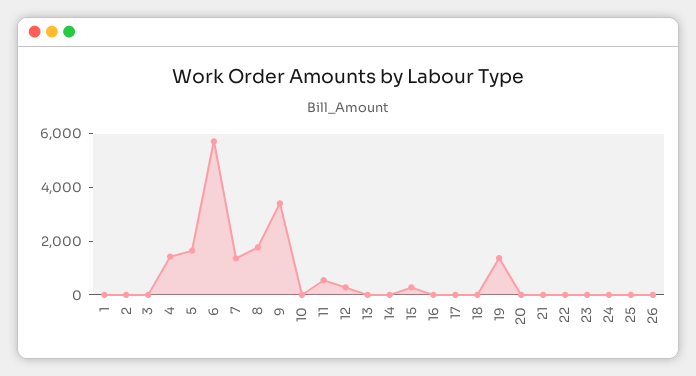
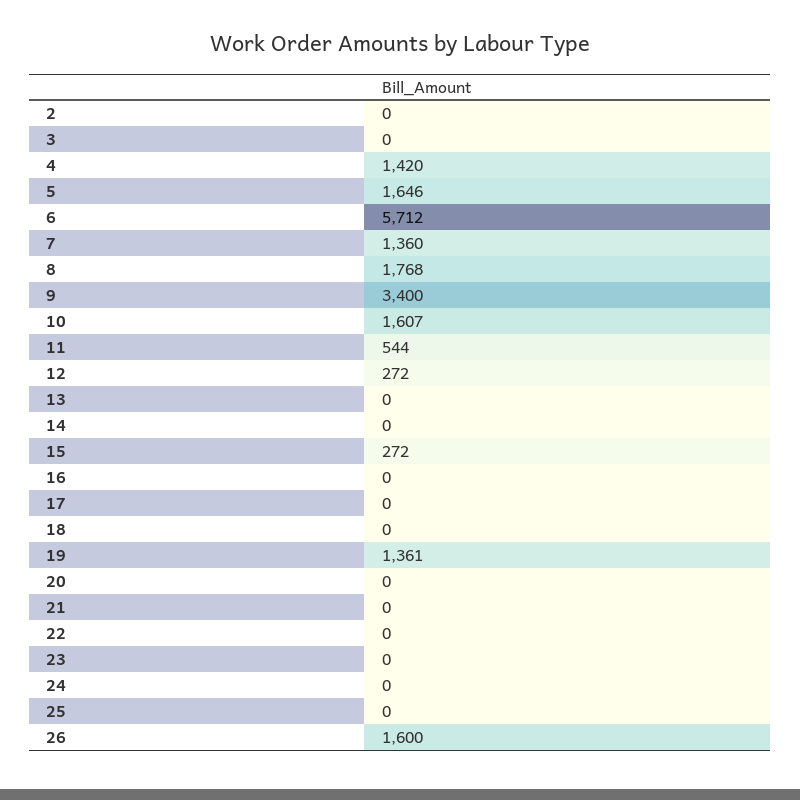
  {
-   "1": 0,
    "2": 0,
    "3": 0,
    "4": 1420,
    "5": 1646,
    "6": 5712,
    "7": 1360,
    "8": 1768,
    "9": 3400,
-   "10": 0,
+   "10": 1607,
    "11": 544,
    "12": 272,
    "13": 0,
    "14": 0,
    "15": 272,
    "16": 0,
    "17": 0,
    "18": 0,
    "19": 1361,
    "20": 0,
    "21": 0,
    "22": 0,
    "23": 0,
    "24": 0,
    "25": 0,
-   "26": 0
+   "26": 1600
  }

